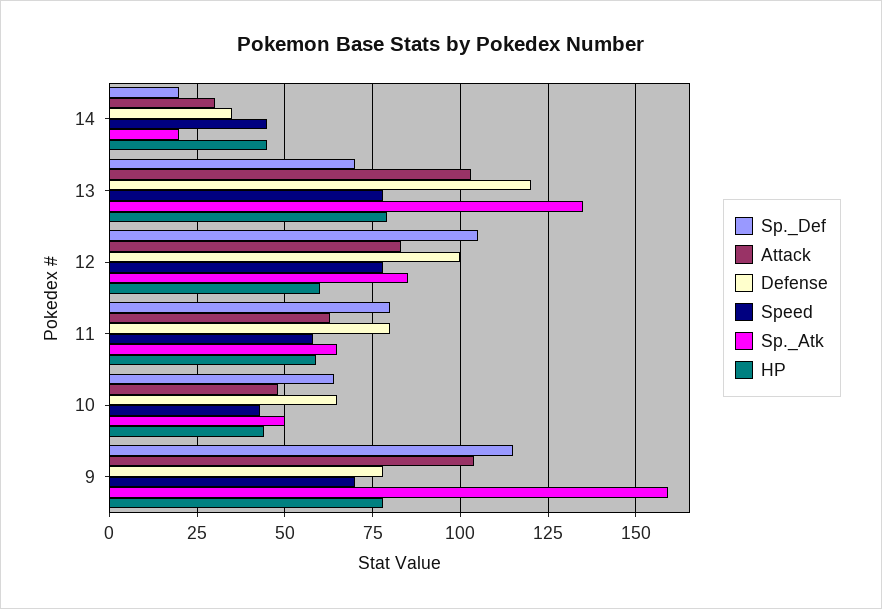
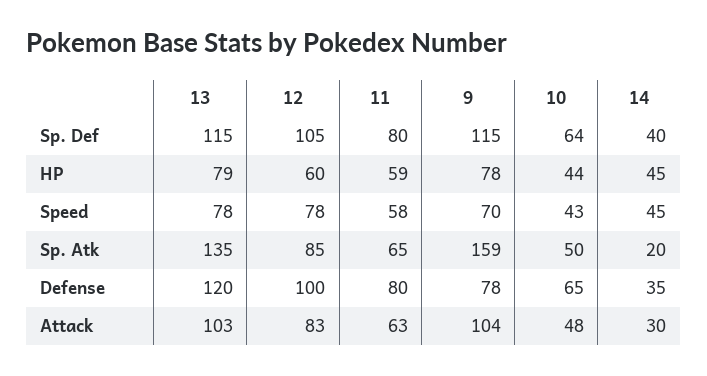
  {
    "Sp._Def": {
-     "14": 20,
+     "14": 40,
-     "13": 70,
+     "13": 115,
      "12": 105,
      "11": 80,
      "10": 64,
      "9": 115
    },
    "Attack": {
      "14": 30,
      "13": 103,
      "12": 83,
      "11": 63,
      "10": 48,
      "9": 104
    },
    "Defense": {
      "14": 35,
      "13": 120,
      "12": 100,
      "11": 80,
      "10": 65,
      "9": 78
    },
    "Speed": {
      "14": 45,
      "13": 78,
      "12": 78,
      "11": 58,
      "10": 43,
      "9": 70
    },
    "Sp._Atk": {
      "14": 20,
      "13": 135,
      "12": 85,
      "11": 65,
      "10": 50,
      "9": 159
    },
    "HP": {
      "14": 45,
      "13": 79,
      "12": 60,
      "11": 59,
      "10": 44,
      "9": 78
    }
  }

